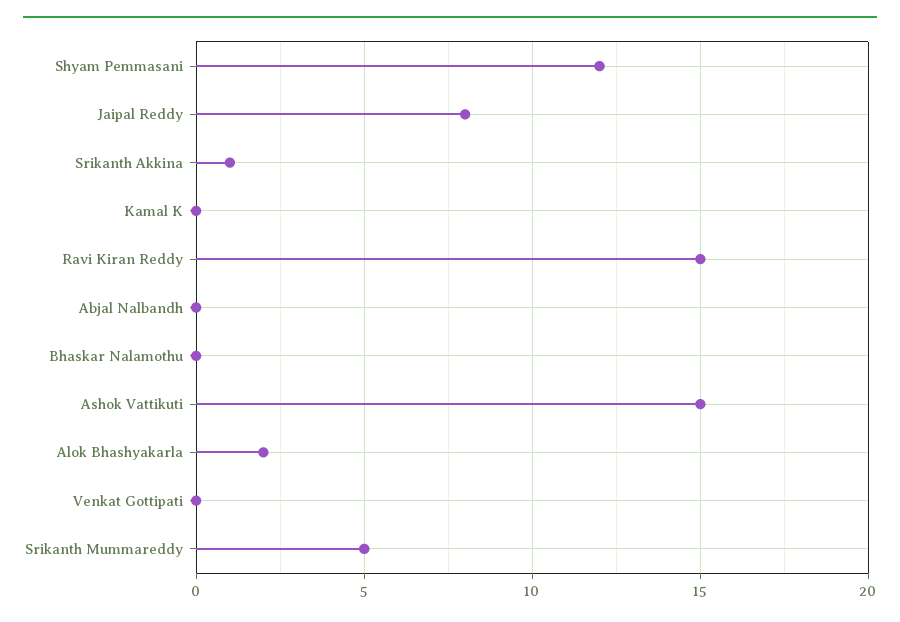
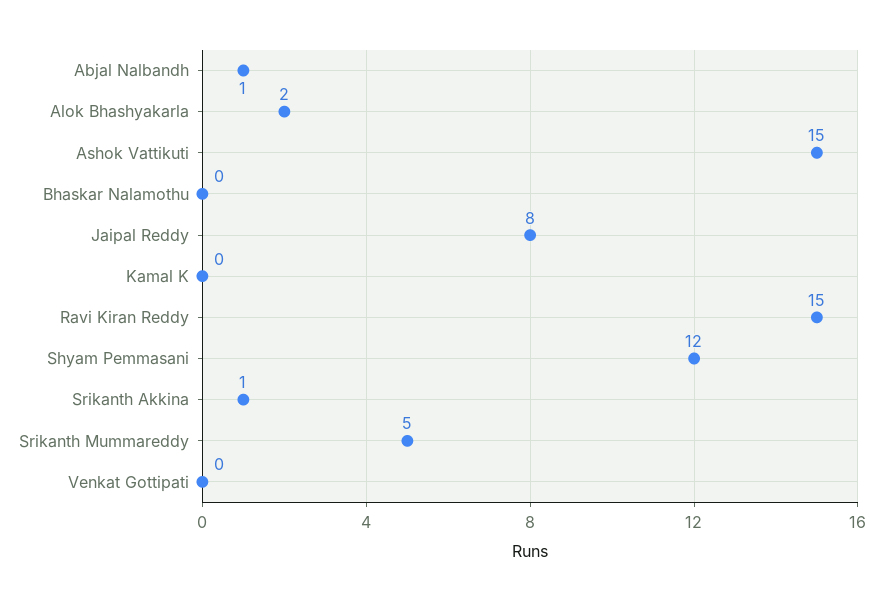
  {
    "Shyam Pemmasani": 12,
    "Jaipal Reddy": 8,
    "Srikanth Akkina": 1,
    "Kamal K": 0,
    "Ravi Kiran Reddy": 15,
-   "Abjal Nalbandh": 0,
+   "Abjal Nalbandh": 1,
    "Bhaskar Nalamothu": 0,
    "Ashok Vattikuti": 15,
    "Alok Bhashyakarla": 2,
    "Venkat Gottipati": 0,
    "Srikanth Mummareddy": 5
  }

